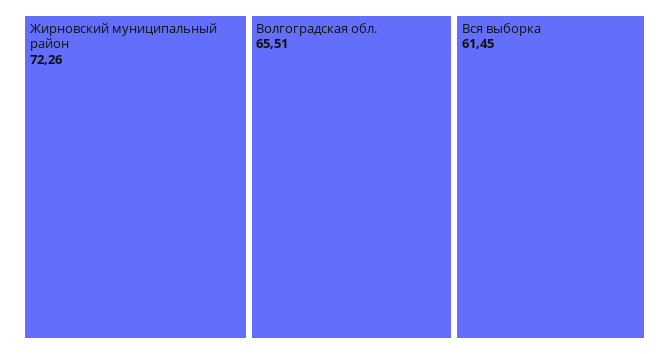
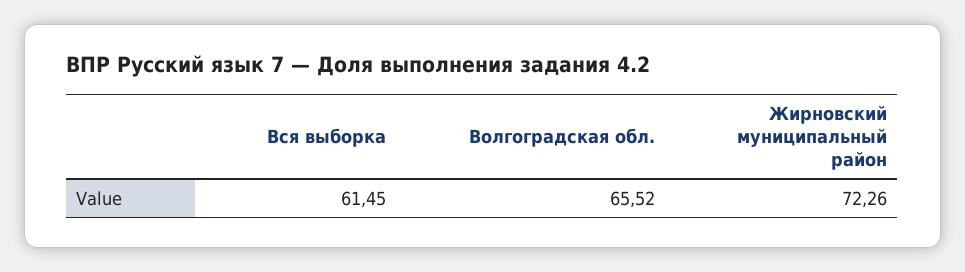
  {
    "Жирновский муниципальный район": 72.26,
-   "Волгоградская обл.": 65.51,
+   "Волгоградская обл.": 65.52,
    "Вся выборка": 61.45
  }

